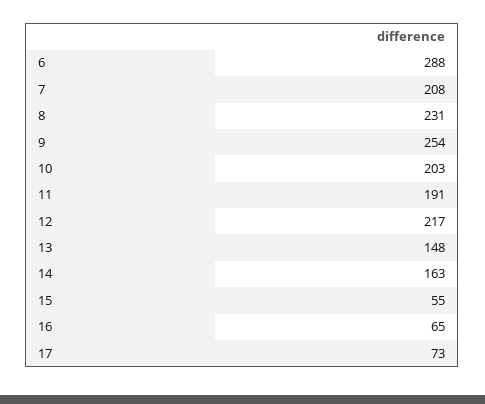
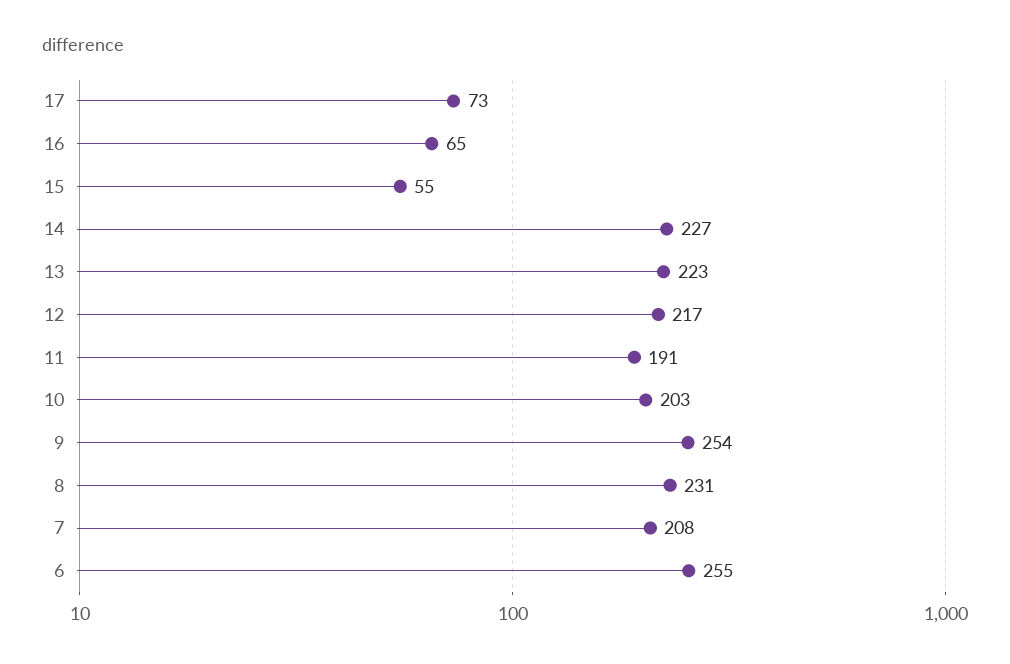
  {
-   "6": 288,
+   "6": 255,
    "7": 208,
    "8": 231,
    "9": 254,
    "10": 203,
    "11": 191,
    "12": 217,
-   "13": 148,
+   "13": 223,
-   "14": 163,
+   "14": 227,
    "15": 55,
    "16": 65,
    "17": 73
  }

